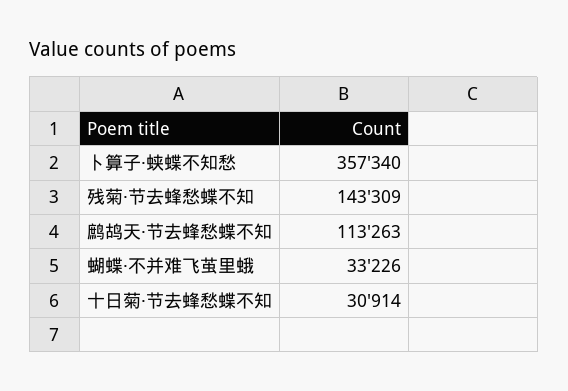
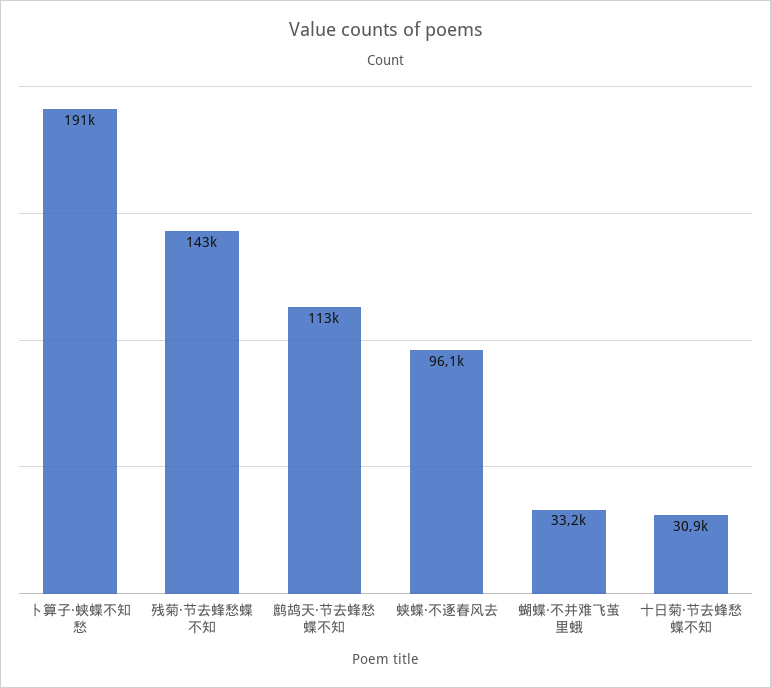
  {
-   "卜算子·蛱蝶不知愁": 357340,
+   "卜算子·蛱蝶不知愁": 191000,
    "残菊·节去蜂愁蝶不知": 143309,
    "鹧鸪天·节去蜂愁蝶不知": 113263,
    "蝴蝶·不并难飞茧里蛾": 33226,
-   "十日菊·节去蜂愁蝶不知": 30914
+   "十日菊·节去蜂愁蝶不知": 30914,
+   "蛱蝶·不逐春风去": 96100
  }

